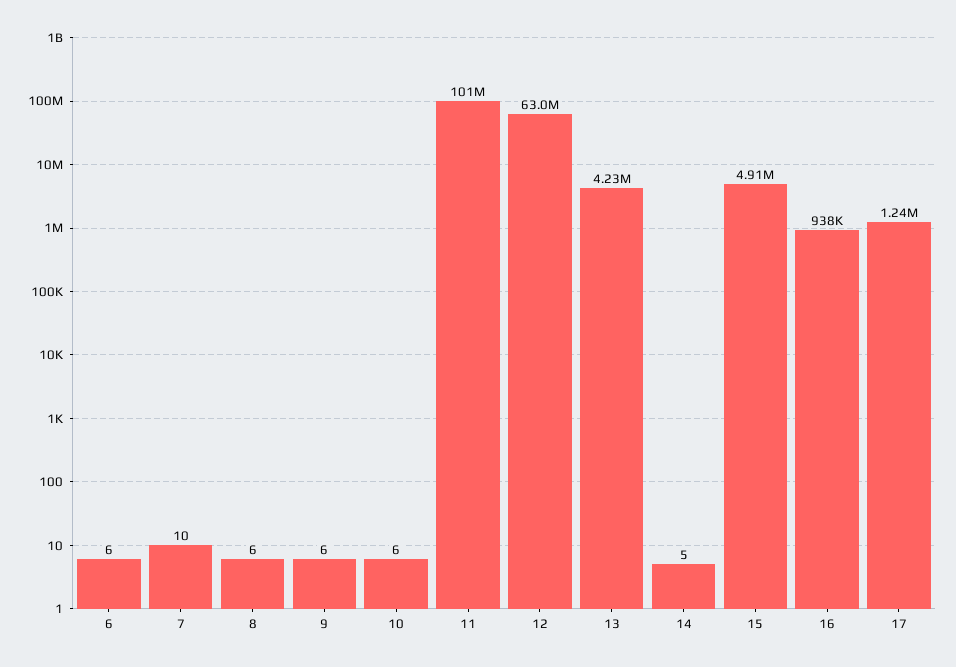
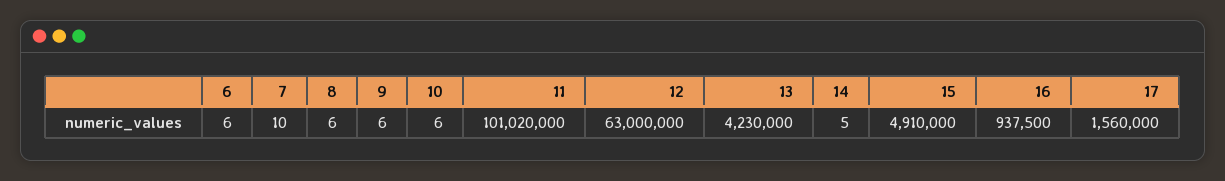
  {
    "6": 6,
    "7": 10,
    "8": 6,
    "9": 6,
    "10": 6,
    "11": 101020000,
    "12": 63000000,
    "13": 4230000,
    "14": 5,
    "15": 4910000,
    "16": 937500,
-   "17": 1240000
+   "17": 1560000
  }

